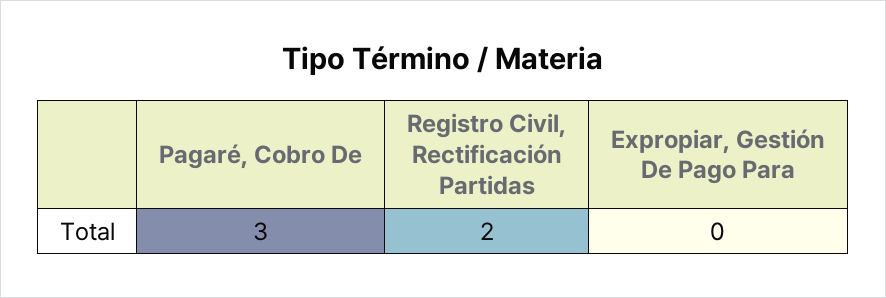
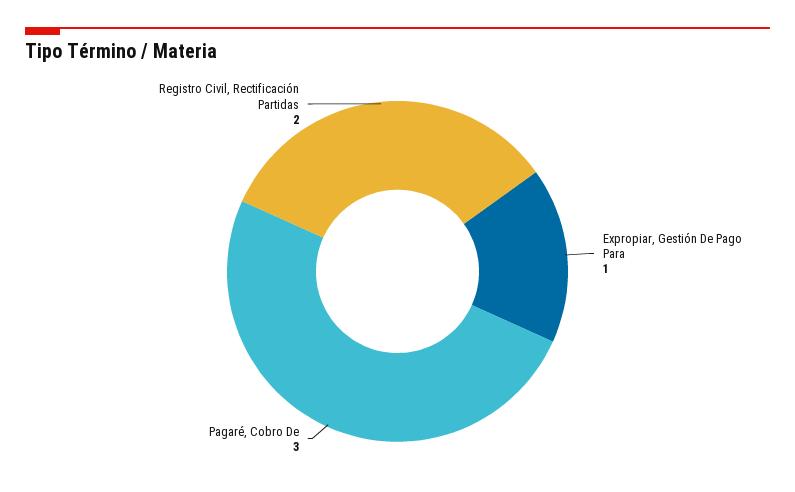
  {
    "Pagaré, Cobro De": 3,
    "Registro Civil, Rectificación Partidas": 2,
-   "Expropiar, Gestión De Pago Para": 0
+   "Expropiar, Gestión De Pago Para": 1
  }

